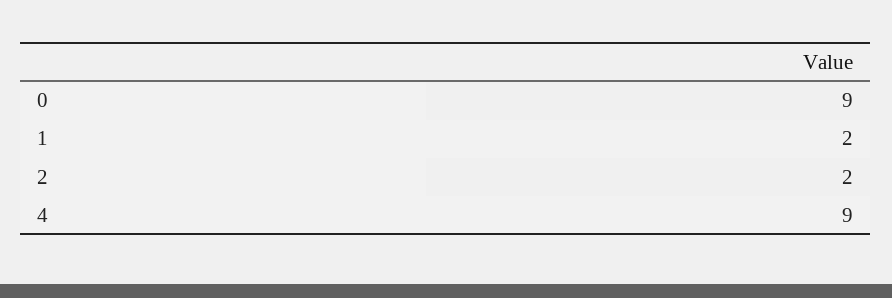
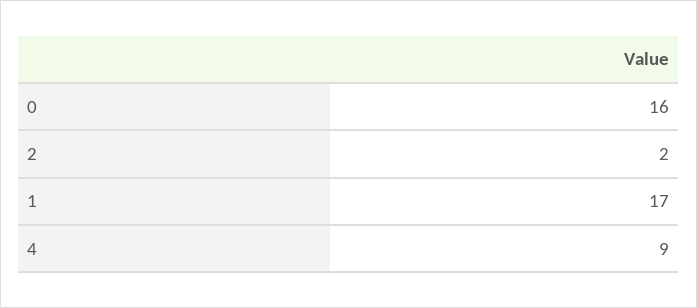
  {
-   "0": 9,
+   "0": 16,
-   "1": 2,
+   "1": 17,
    "2": 2,
    "4": 9
  }

